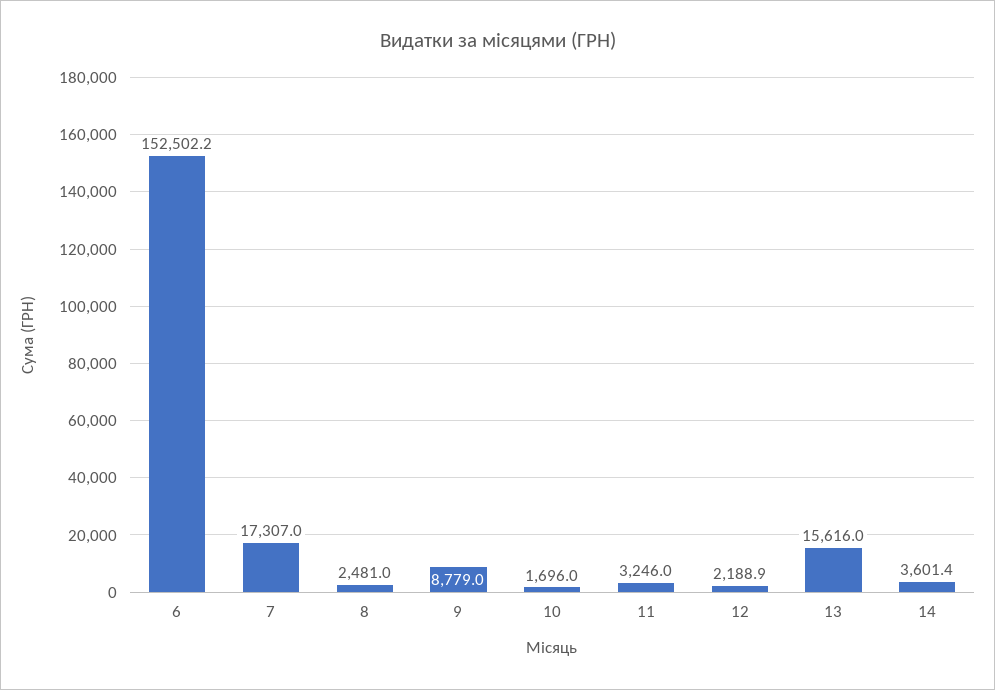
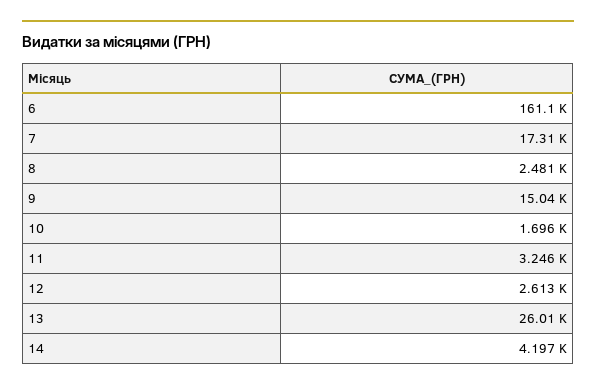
  {
-   "6": 152502.2,
+   "6": 161100,
    "7": 17307,
    "8": 2481,
-   "9": 8779,
+   "9": 15040,
    "10": 1696,
    "11": 3246,
-   "12": 2188.9,
+   "12": 2613,
-   "13": 15616,
+   "13": 26010,
-   "14": 3601.4
+   "14": 4197
  }

